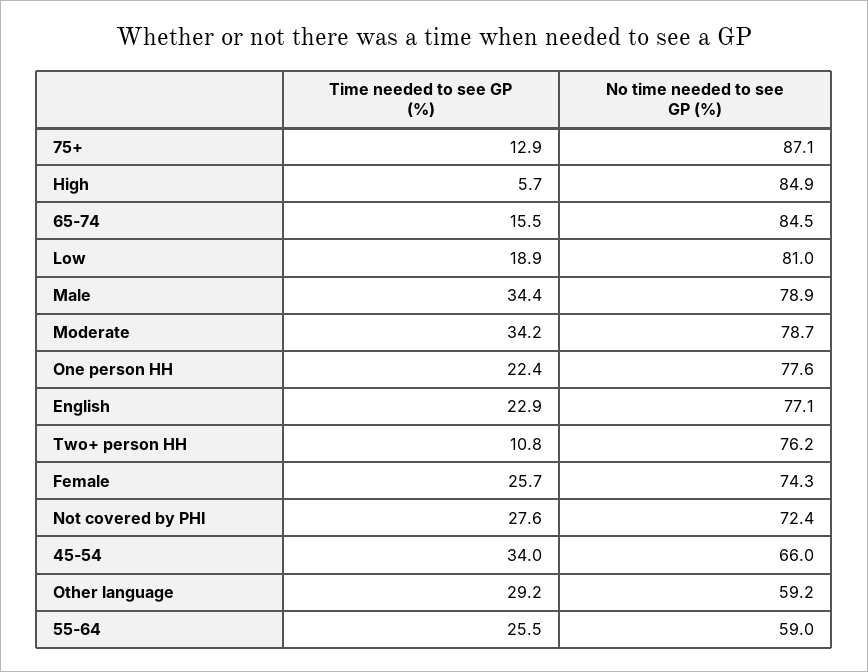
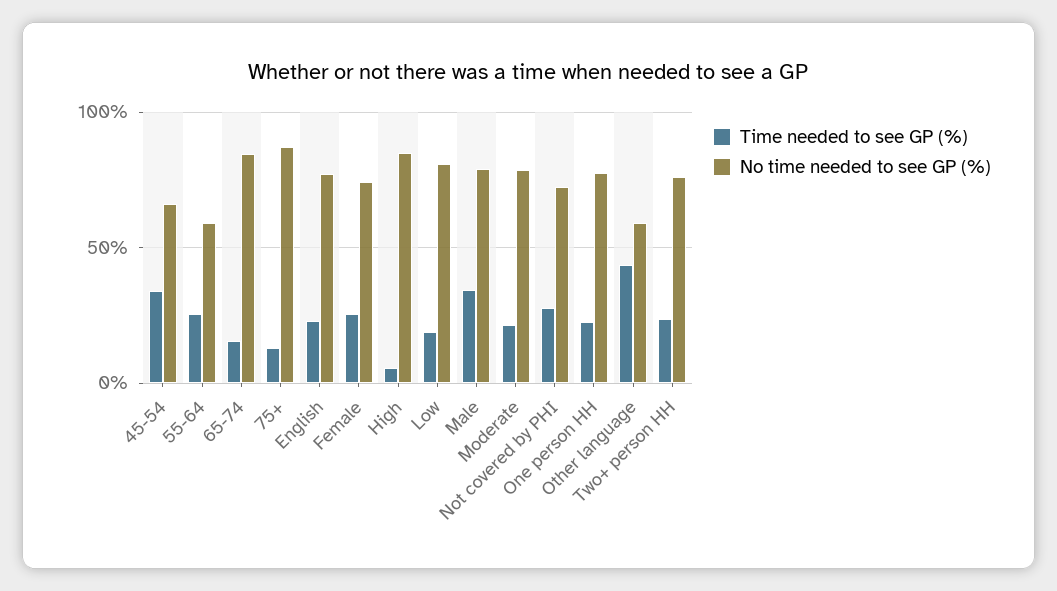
  {
    "Time needed to see GP (%)": {
      "75+": 12.9,
      "High": 5.7,
      "65-74": 15.5,
      "Low": 18.9,
      "Male": 34.4,
-     "Moderate": 34.2,
+     "Moderate": 20,
      "One person HH": 22.4,
      "English": 22.9,
-     "Two+ person HH": 10.8,
+     "Two+ person HH": 25,
      "Female": 25.7,
      "Not covered by PHI": 27.6,
      "45-54": 34,
-     "Other language": 29.2,
+     "Other language": 45,
      "55-64": 25.5
    },
    "No time needed to see GP (%)": {
      "75+": 87.1,
      "High": 84.9,
      "65-74": 84.5,
      "Low": 81,
      "Male": 78.9,
      "Moderate": 78.7,
      "One person HH": 77.6,
      "English": 77.1,
      "Two+ person HH": 76.2,
      "Female": 74.3,
      "Not covered by PHI": 72.4,
      "45-54": 66,
      "Other language": 59.2,
      "55-64": 59
    }
  }

